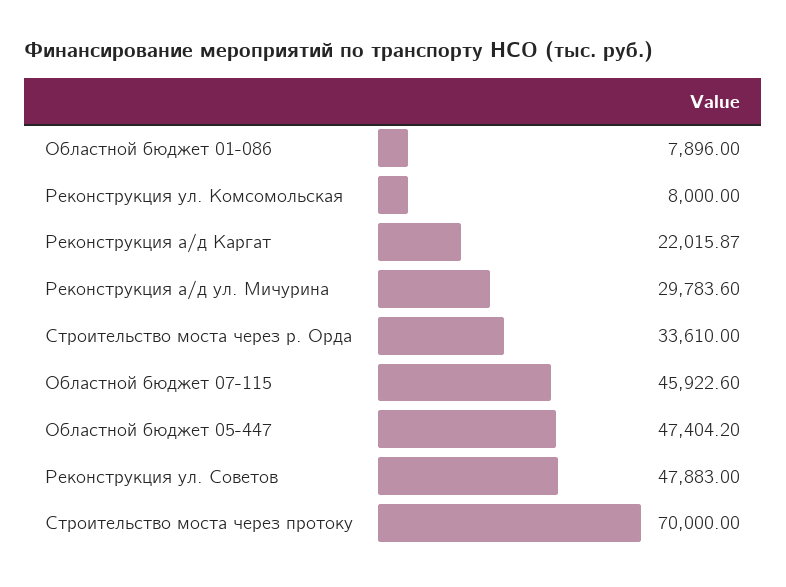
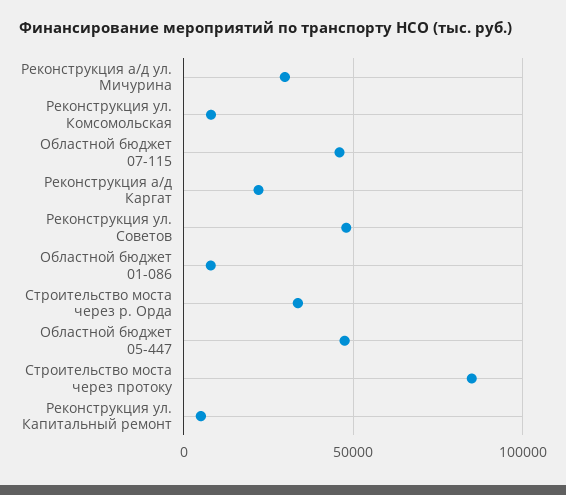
  {
    "Областной бюджет 01-086": 7896,
    "Реконструкция ул. Комсомольская": 8000,
    "Реконструкция а/д Каргат": 22015.87,
    "Реконструкция а/д ул. Мичурина": 29783.6,
    "Строительство моста через р. Орда": 33610,
    "Областной бюджет 07-115": 45922.6,
    "Областной бюджет 05-447": 47404.2,
    "Реконструкция ул. Советов": 47883,
-   "Строительство моста через протоку": 70000
+   "Строительство моста через протоку": 85000,
+   "Реконструкция ул. Капитальный ремонт": 5000
  }

